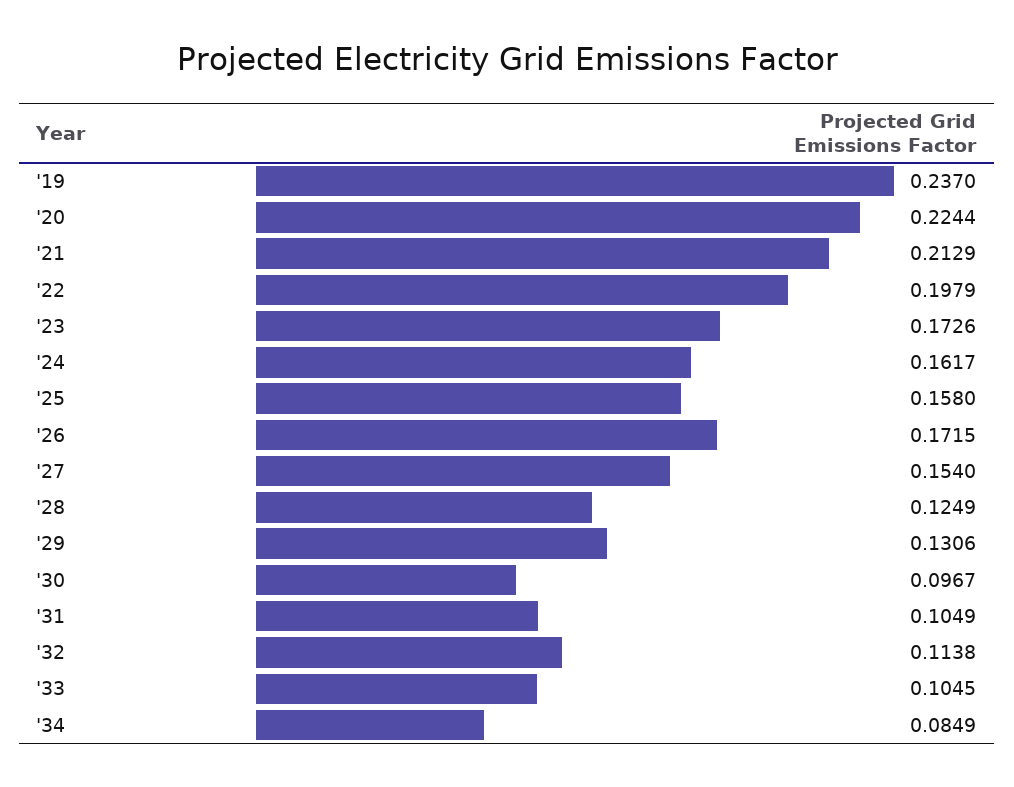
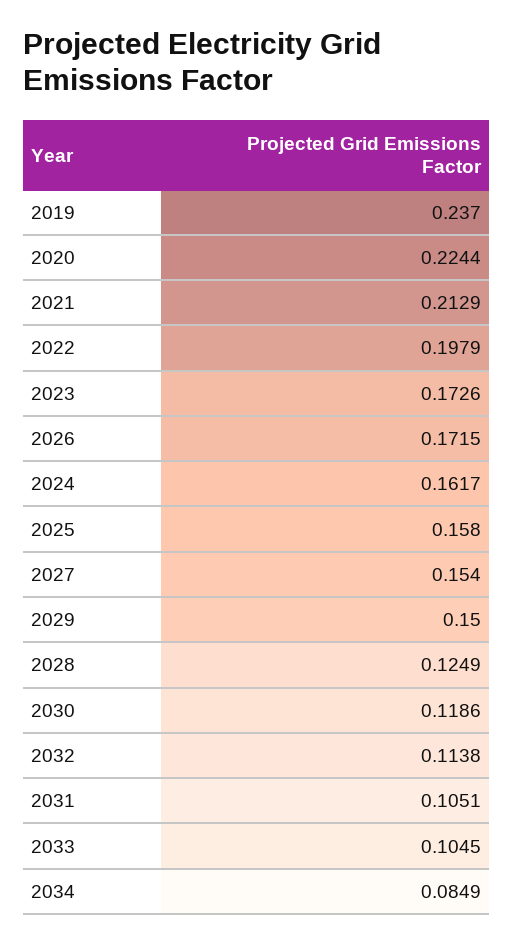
  {
    "'19": 0.237,
    "'20": 0.2244,
    "'21": 0.2129,
    "'22": 0.1979,
    "'23": 0.1726,
    "'24": 0.1617,
    "'25": 0.158,
    "'26": 0.1715,
    "'27": 0.154,
    "'28": 0.1249,
-   "'29": 0.1306,
+   "'29": 0.15,
-   "'30": 0.0967,
+   "'30": 0.1186,
-   "'31": 0.1049,
+   "'31": 0.1051,
    "'32": 0.1138,
    "'33": 0.1045,
    "'34": 0.0849
  }

